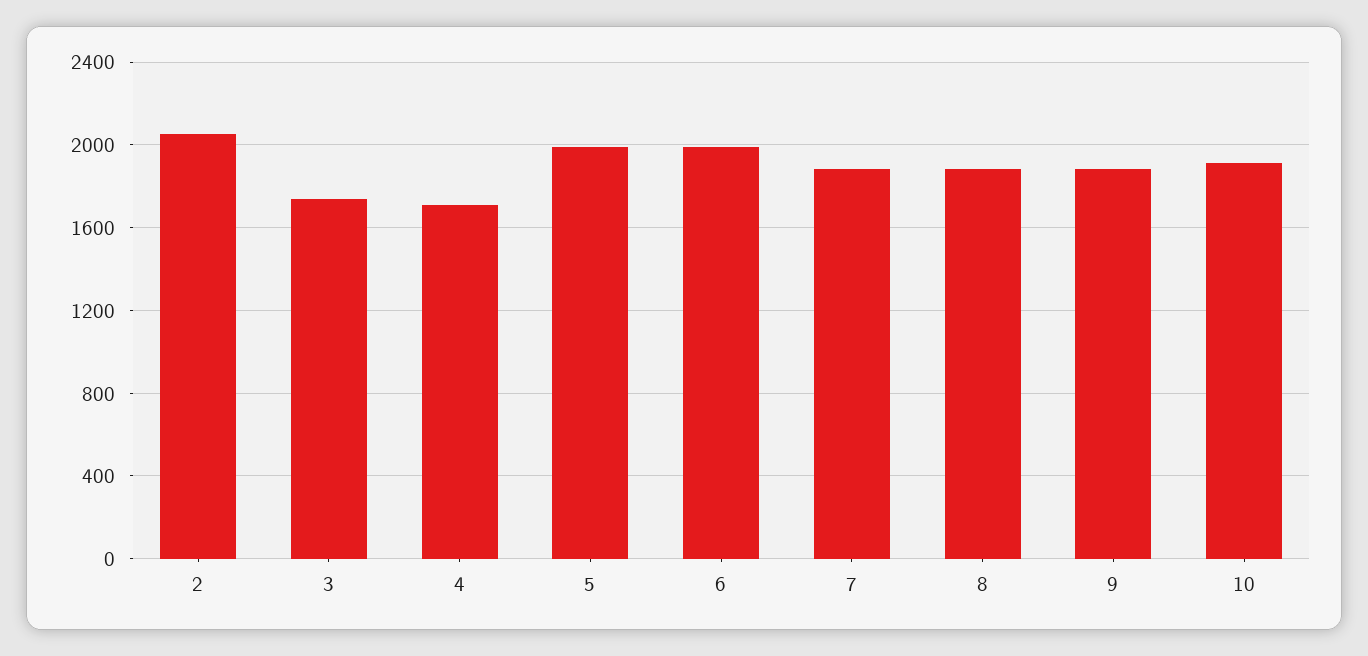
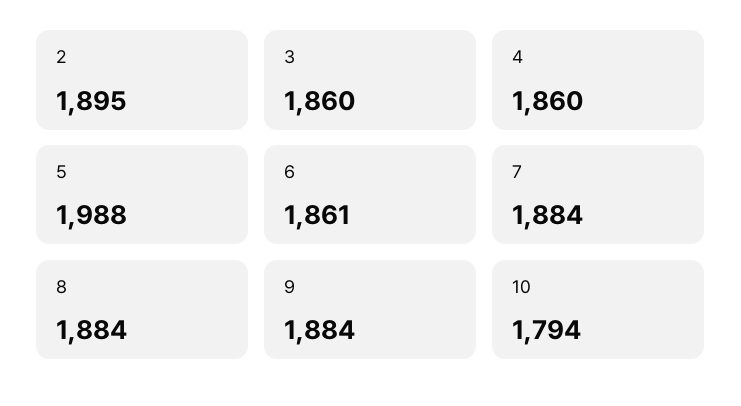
  {
-   "2": 2050,
+   "2": 1895,
-   "3": 1750,
+   "3": 1860,
-   "4": 1700,
+   "4": 1860,
    "5": 1988,
-   "6": 2000,
+   "6": 1861,
    "7": 1884,
    "8": 1884,
    "9": 1884,
-   "10": 1900
+   "10": 1794
  }

